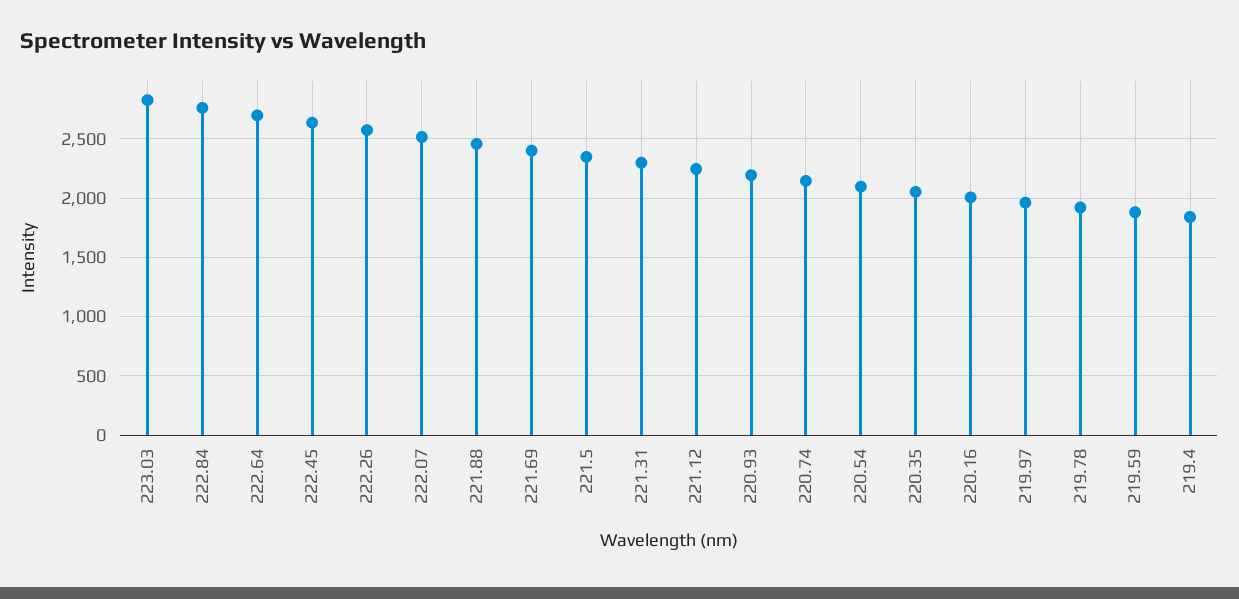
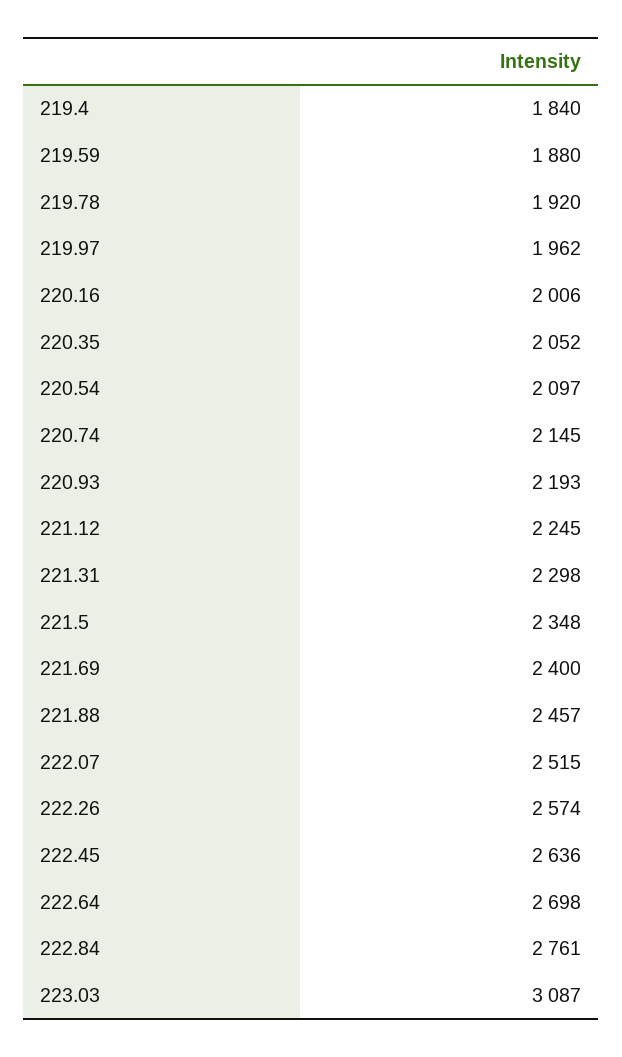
  {
-   "223.03": 2800,
+   "223.03": 3087,
    "222.84": 2761,
    "222.64": 2698,
    "222.45": 2636,
    "222.26": 2574,
    "222.07": 2515,
    "221.88": 2457,
    "221.69": 2400,
    "221.5": 2348,
    "221.31": 2298,
    "221.12": 2245,
    "220.93": 2193,
    "220.74": 2145,
    "220.54": 2097,
    "220.35": 2052,
    "220.16": 2006,
    "219.97": 1962,
    "219.78": 1920,
    "219.59": 1880,
    "219.4": 1840
  }

